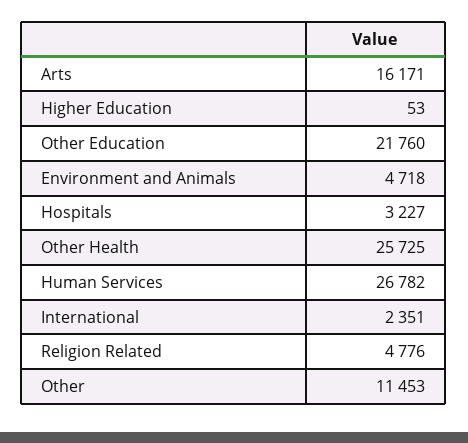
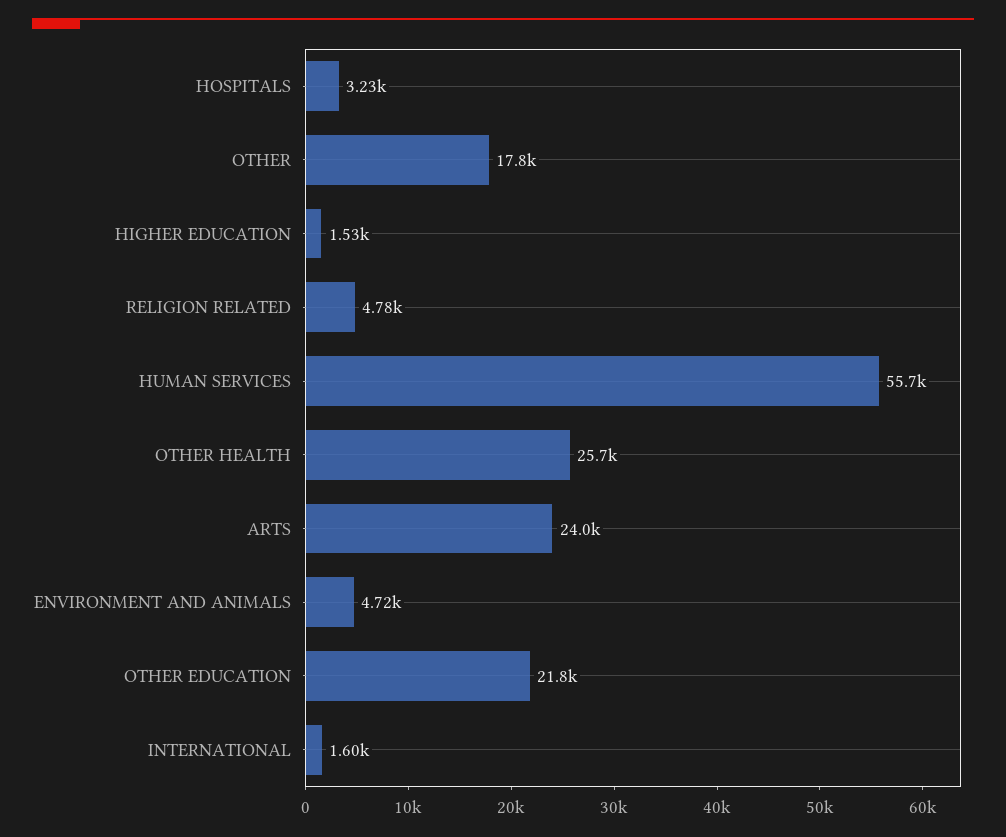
  {
-   "Arts": 16171,
+   "Arts": 24000,
-   "Higher Education": 53,
+   "Higher Education": 1530,
    "Other Education": 21760,
    "Environment and Animals": 4718,
    "Hospitals": 3227,
    "Other Health": 25725,
-   "Human Services": 26782,
+   "Human Services": 55700,
-   "International": 2351,
+   "International": 1600,
    "Religion Related": 4776,
-   "Other": 11453
+   "Other": 17800
  }

